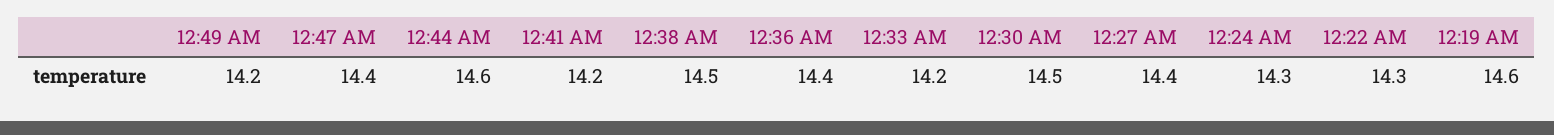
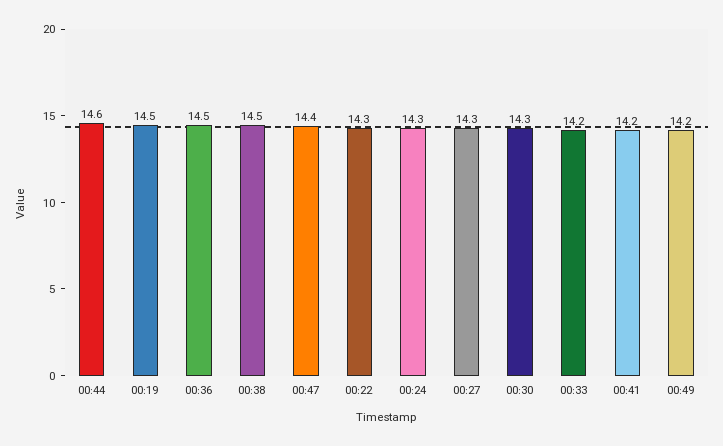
  {
    "12:49 AM": 14.2,
    "12:47 AM": 14.4,
    "12:44 AM": 14.6,
    "12:41 AM": 14.2,
    "12:38 AM": 14.5,
-   "12:36 AM": 14.4,
+   "12:36 AM": 14.5,
    "12:33 AM": 14.2,
-   "12:30 AM": 14.5,
+   "12:30 AM": 14.3,
-   "12:27 AM": 14.4,
+   "12:27 AM": 14.3,
    "12:24 AM": 14.3,
    "12:22 AM": 14.3,
-   "12:19 AM": 14.6
+   "12:19 AM": 14.5
  }

